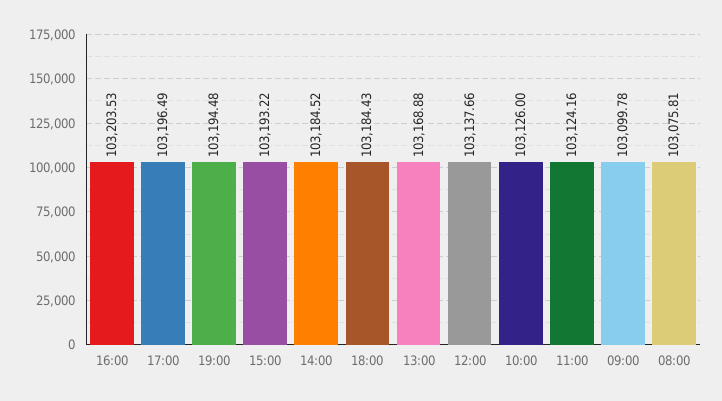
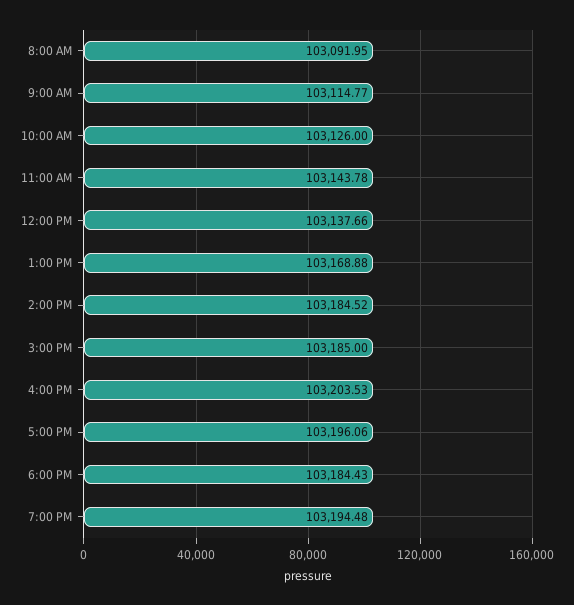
  {
    "16:00": 103203.53,
-   "17:00": 103196.49,
+   "17:00": 103196.06,
    "19:00": 103194.48,
-   "15:00": 103193.22,
+   "15:00": 103185,
    "14:00": 103184.52,
    "18:00": 103184.43,
    "13:00": 103168.88,
    "12:00": 103137.66,
    "10:00": 103126,
-   "11:00": 103124.16,
+   "11:00": 103143.78,
-   "09:00": 103099.78,
+   "09:00": 103114.77,
-   "08:00": 103075.81
+   "08:00": 103091.95
  }

